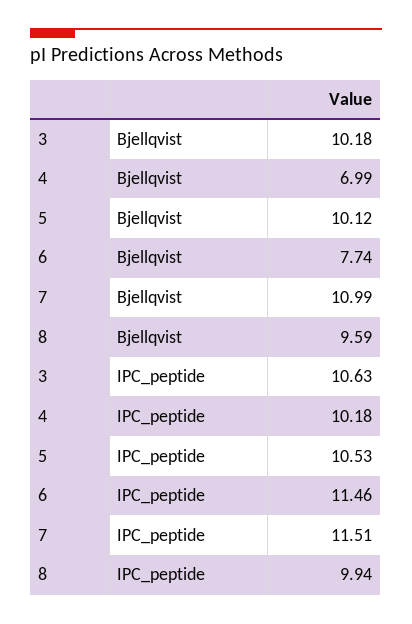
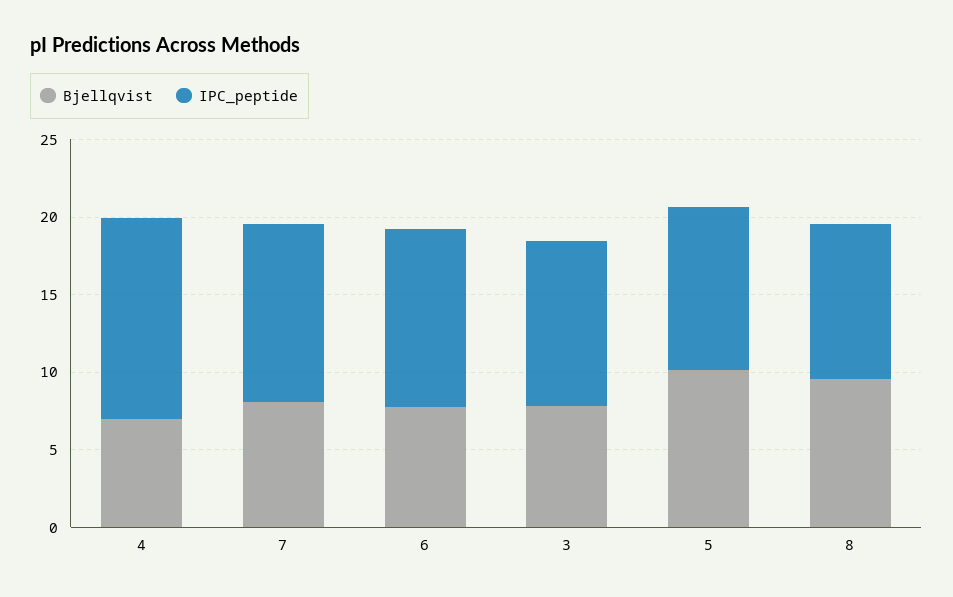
  {
    "Bjellqvist": {
-     "3": 10.18,
+     "3": 8,
      "4": 6.99,
      "5": 10.12,
      "6": 7.74,
-     "7": 10.99,
+     "7": 8,
      "8": 9.59
    },
    "IPC_peptide": {
      "3": 10.63,
-     "4": 10.18,
+     "4": 13,
      "5": 10.53,
      "6": 11.46,
      "7": 11.51,
      "8": 9.94
    }
  }

